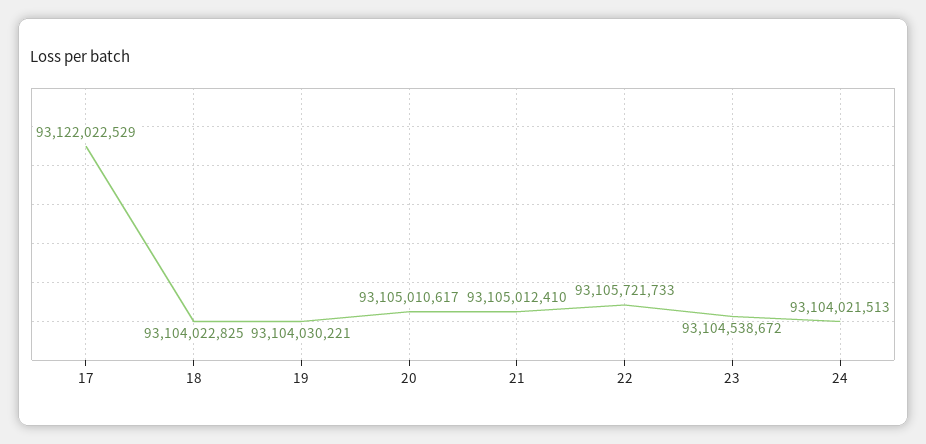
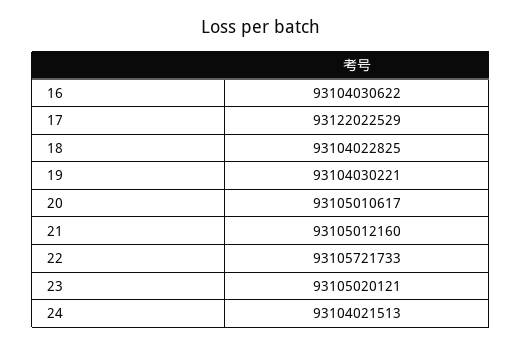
  {
    "17": 93122022529,
    "18": 93104022825,
    "19": 93104030221,
    "20": 93105010617,
-   "21": 93105012410,
+   "21": 93105012160,
    "22": 93105721733,
-   "23": 93104538672,
+   "23": 93105020121,
-   "24": 93104021513
+   "24": 93104021513,
+   "16": 93104030622
  }

